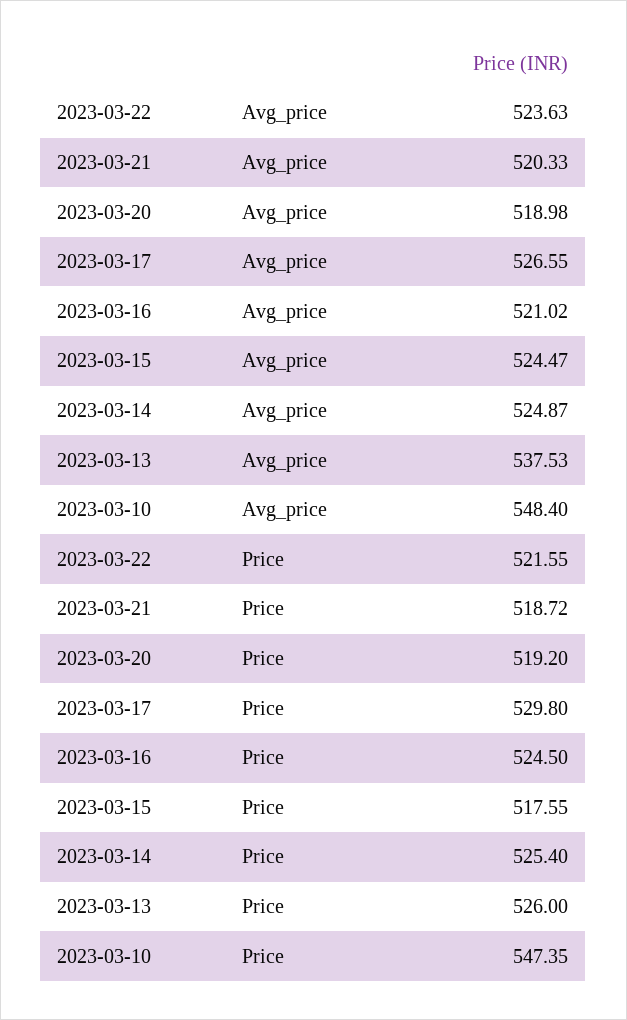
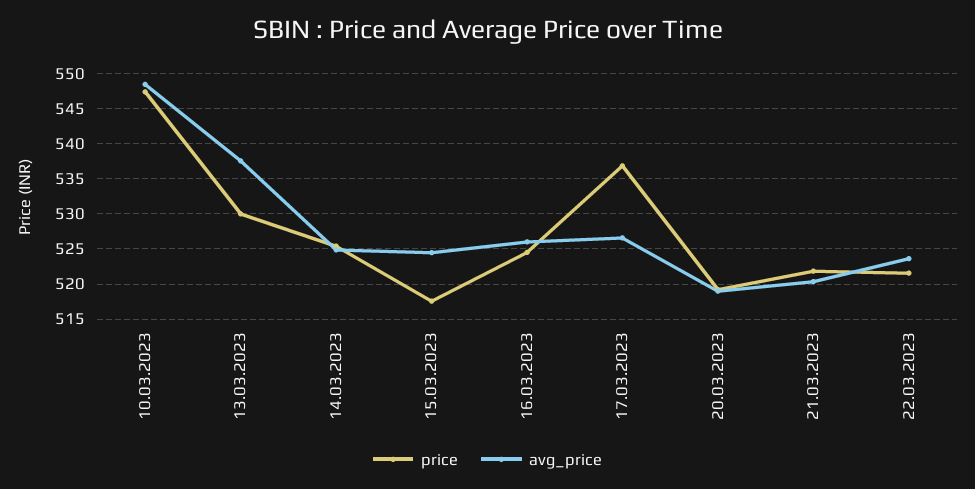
  {
    "Avg_price": {
      "2023-03-22": 523.63,
      "2023-03-21": 520.33,
      "2023-03-20": 518.98,
      "2023-03-17": 526.55,
-     "2023-03-16": 521.02,
+     "2023-03-16": 526,
      "2023-03-15": 524.47,
      "2023-03-14": 524.87,
      "2023-03-13": 537.53,
      "2023-03-10": 548.4
    },
    "Price": {
      "2023-03-22": 521.55,
-     "2023-03-21": 518.72,
+     "2023-03-21": 522,
      "2023-03-20": 519.2,
-     "2023-03-17": 529.8,
+     "2023-03-17": 537,
      "2023-03-16": 524.5,
      "2023-03-15": 517.55,
      "2023-03-14": 525.4,
-     "2023-03-13": 526,
+     "2023-03-13": 530,
      "2023-03-10": 547.35
    }
  }

